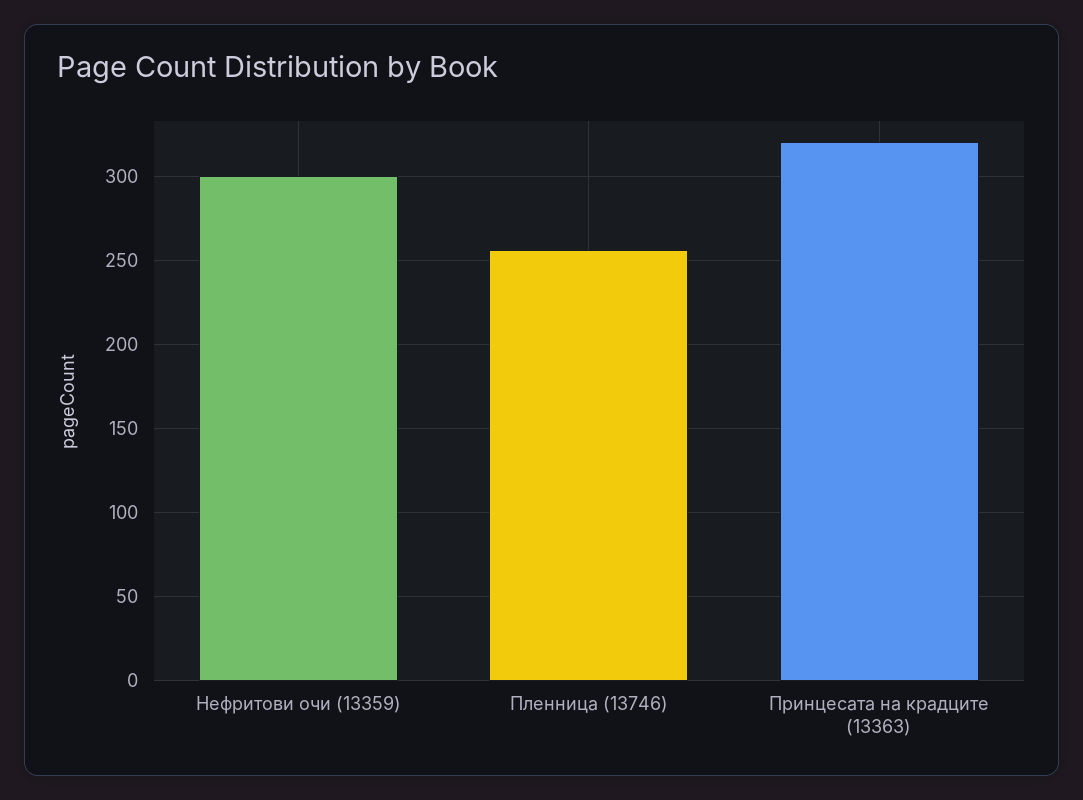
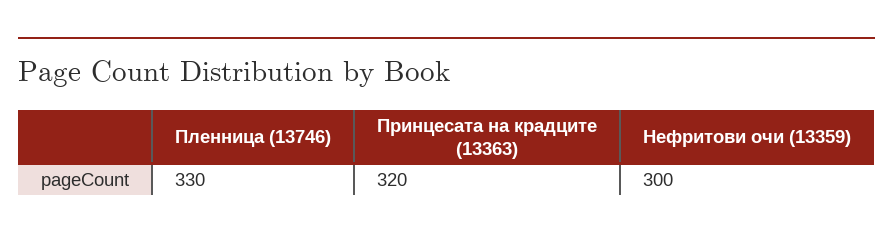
  {
    "Нефритови очи (13359)": 300,
-   "Пленница (13746)": 255,
+   "Пленница (13746)": 330,
    "Принцесата на крадците (13363)": 320
  }

